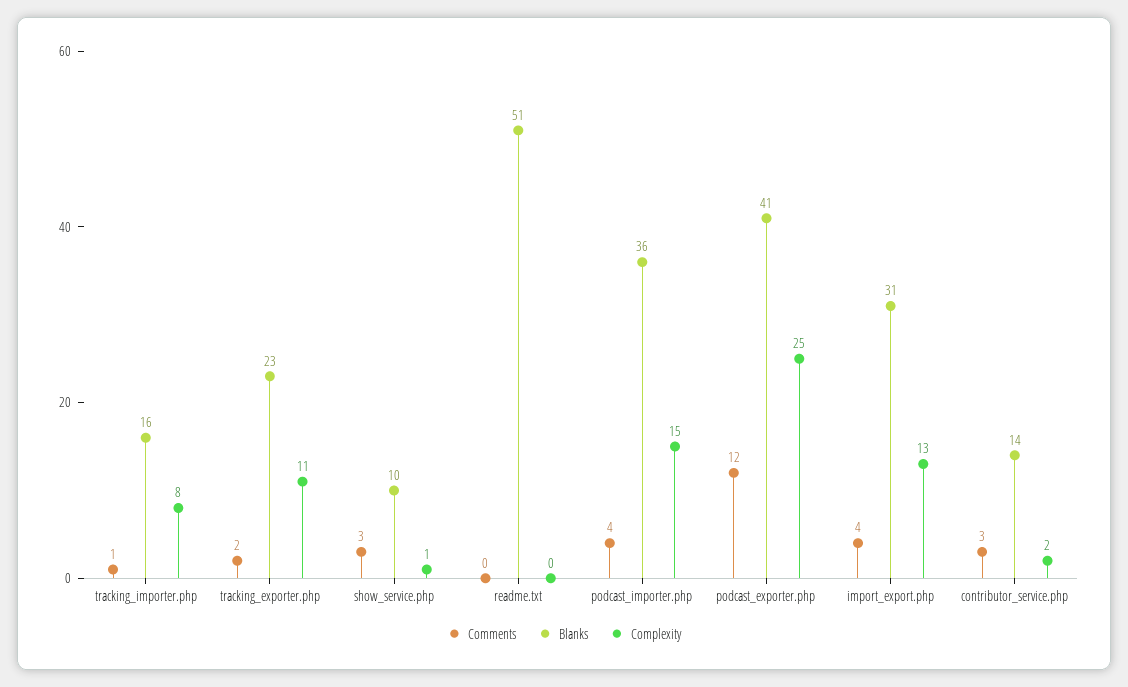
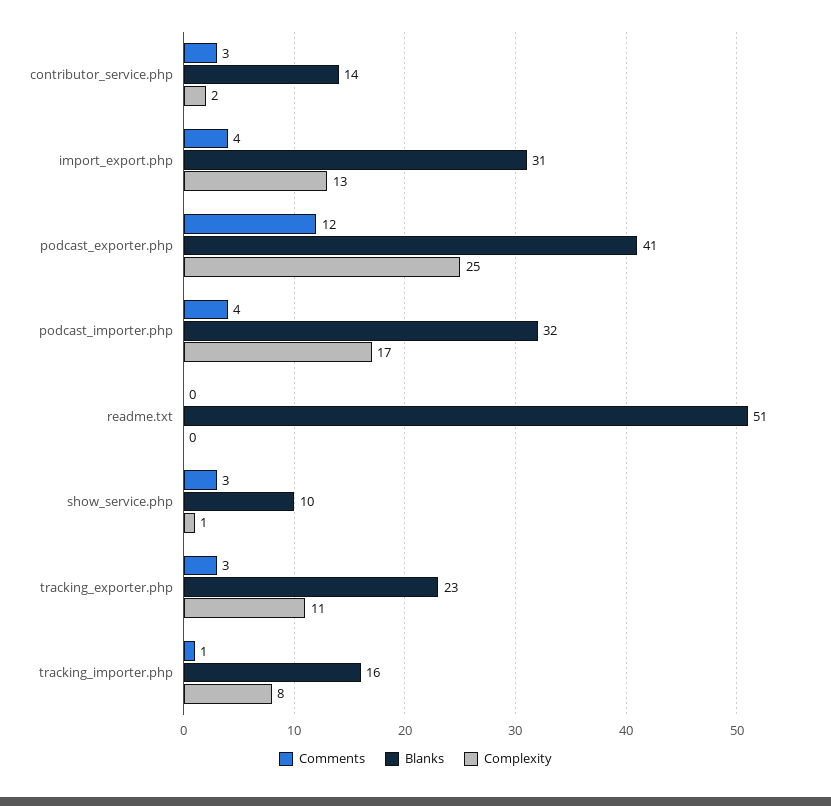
  {
    "Comments": {
      "tracking_importer.php": 1,
-     "tracking_exporter.php": 2,
+     "tracking_exporter.php": 3,
      "show_service.php": 3,
      "readme.txt": 0,
      "podcast_importer.php": 4,
      "podcast_exporter.php": 12,
      "import_export.php": 4,
      "contributor_service.php": 3
    },
    "Blanks": {
      "tracking_importer.php": 16,
      "tracking_exporter.php": 23,
      "show_service.php": 10,
      "readme.txt": 51,
-     "podcast_importer.php": 36,
+     "podcast_importer.php": 32,
      "podcast_exporter.php": 41,
      "import_export.php": 31,
      "contributor_service.php": 14
    },
    "Complexity": {
      "tracking_importer.php": 8,
      "tracking_exporter.php": 11,
      "show_service.php": 1,
      "readme.txt": 0,
-     "podcast_importer.php": 15,
+     "podcast_importer.php": 17,
      "podcast_exporter.php": 25,
      "import_export.php": 13,
      "contributor_service.php": 2
    }
  }

